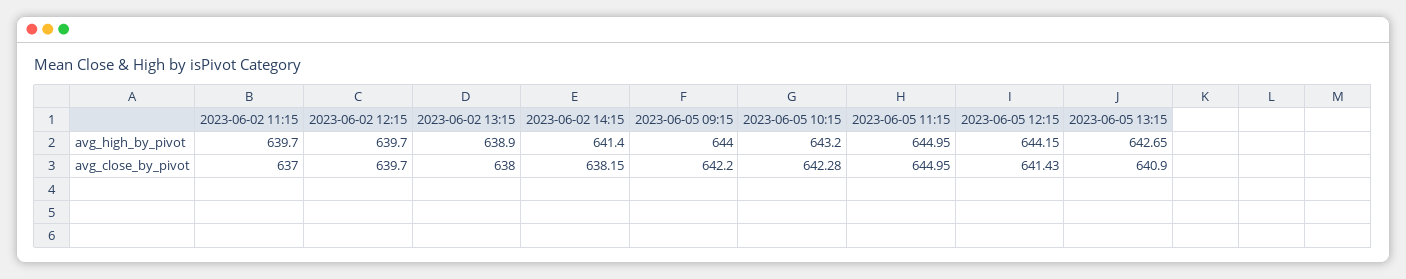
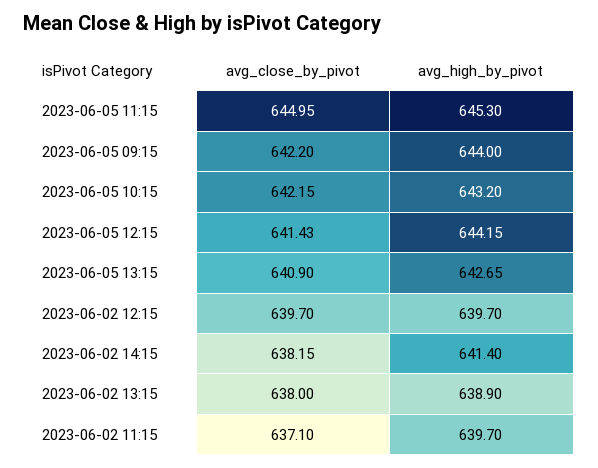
  {
    "2023-06-02 11:15": {
      "avg_high_by_pivot": 639.7,
-     "avg_close_by_pivot": 637
+     "avg_close_by_pivot": 637.1
    },
    "2023-06-02 12:15": {
      "avg_high_by_pivot": 639.7,
      "avg_close_by_pivot": 639.7
    },
    "2023-06-02 13:15": {
      "avg_high_by_pivot": 638.9,
      "avg_close_by_pivot": 638
    },
    "2023-06-02 14:15": {
      "avg_high_by_pivot": 641.4,
      "avg_close_by_pivot": 638.15
    },
    "2023-06-05 09:15": {
      "avg_high_by_pivot": 644,
      "avg_close_by_pivot": 642.2
    },
    "2023-06-05 10:15": {
      "avg_high_by_pivot": 643.2,
-     "avg_close_by_pivot": 642.28
+     "avg_close_by_pivot": 642.15
    },
    "2023-06-05 11:15": {
-     "avg_high_by_pivot": 644.95,
+     "avg_high_by_pivot": 645.3,
      "avg_close_by_pivot": 644.95
    },
    "2023-06-05 12:15": {
      "avg_high_by_pivot": 644.15,
      "avg_close_by_pivot": 641.43
    },
    "2023-06-05 13:15": {
      "avg_high_by_pivot": 642.65,
      "avg_close_by_pivot": 640.9
    }
  }

